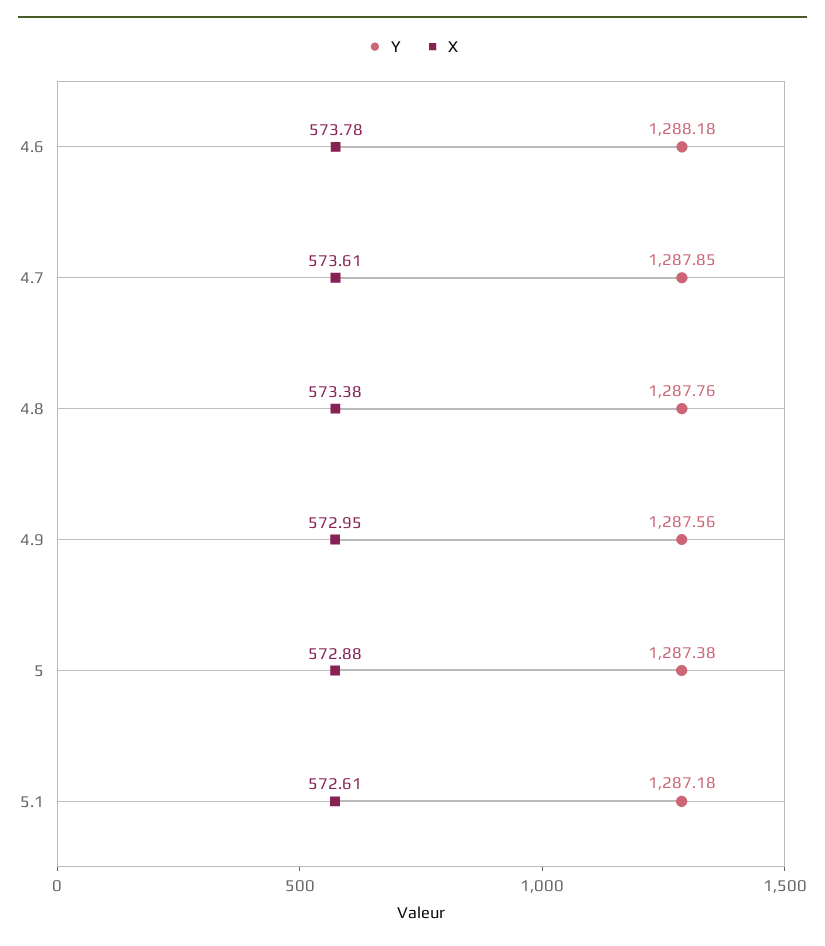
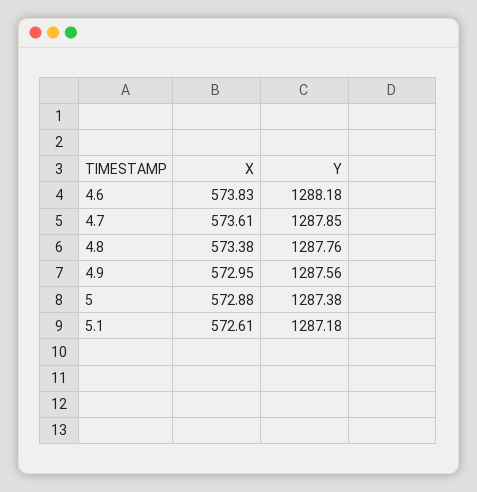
  {
    "Y": {
      "4.6": 1288.18,
      "4.7": 1287.85,
      "4.8": 1287.76,
      "4.9": 1287.56,
      "5": 1287.38,
      "5.1": 1287.18
    },
    "X": {
-     "4.6": 573.78,
+     "4.6": 573.83,
      "4.7": 573.61,
      "4.8": 573.38,
      "4.9": 572.95,
      "5": 572.88,
      "5.1": 572.61
    }
  }

